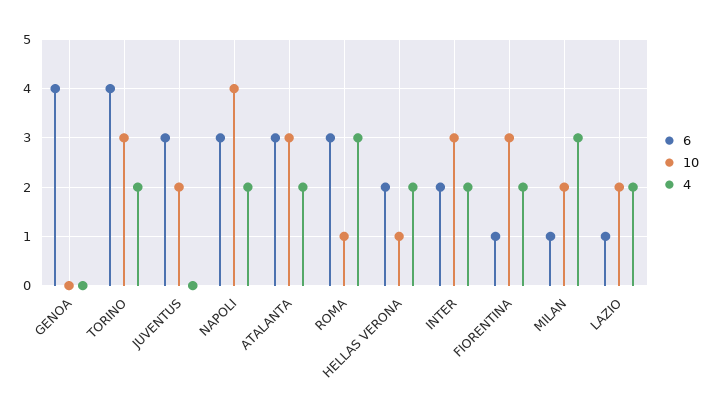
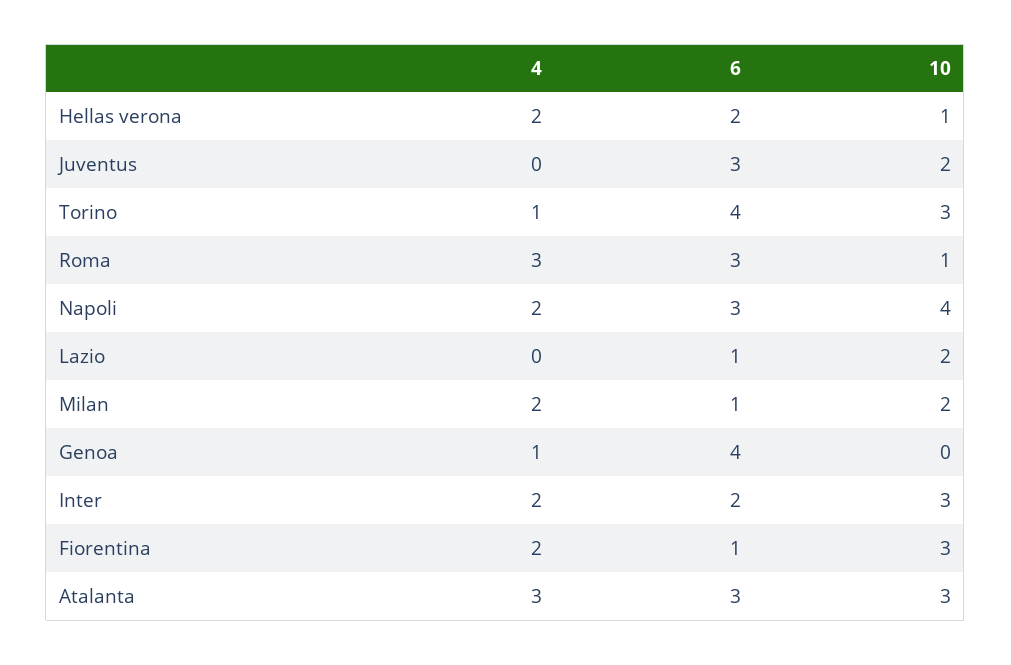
  {
    "6": {
      "GENOA": 4,
      "TORINO": 4,
      "JUVENTUS": 3,
      "NAPOLI": 3,
      "ATALANTA": 3,
      "ROMA": 3,
      "HELLAS VERONA": 2,
      "INTER": 2,
      "FIORENTINA": 1,
      "MILAN": 1,
      "LAZIO": 1
    },
    "10": {
      "GENOA": 0,
      "TORINO": 3,
      "JUVENTUS": 2,
      "NAPOLI": 4,
      "ATALANTA": 3,
      "ROMA": 1,
      "HELLAS VERONA": 1,
      "INTER": 3,
      "FIORENTINA": 3,
      "MILAN": 2,
      "LAZIO": 2
    },
    "4": {
-     "GENOA": 0,
+     "GENOA": 1,
-     "TORINO": 2,
+     "TORINO": 1,
      "JUVENTUS": 0,
      "NAPOLI": 2,
-     "ATALANTA": 2,
+     "ATALANTA": 3,
      "ROMA": 3,
      "HELLAS VERONA": 2,
      "INTER": 2,
      "FIORENTINA": 2,
-     "MILAN": 3,
+     "MILAN": 2,
-     "LAZIO": 2
+     "LAZIO": 0
    }
  }

